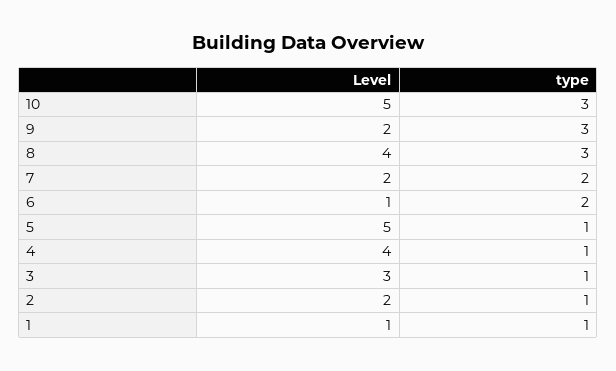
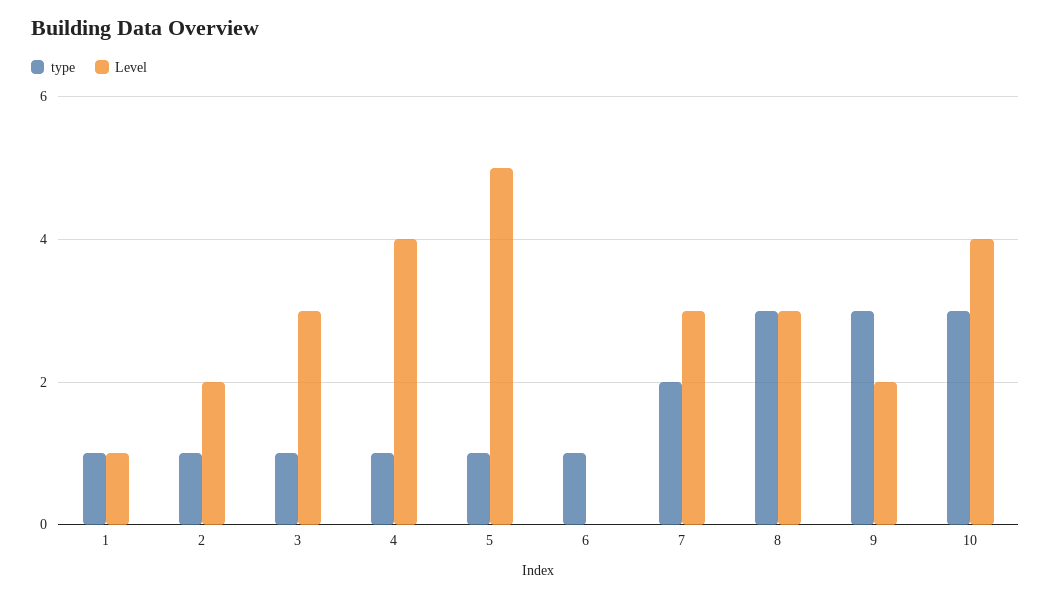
  {
    "Level": {
-     "10": 5,
+     "10": 4,
      "9": 2,
-     "8": 4,
+     "8": 3,
-     "7": 2,
+     "7": 3,
-     "6": 1,
+     "6": 0,
      "5": 5,
      "4": 4,
      "3": 3,
      "2": 2,
      "1": 1
    },
    "type": {
      "10": 3,
      "9": 3,
      "8": 3,
      "7": 2,
-     "6": 2,
+     "6": 1,
      "5": 1,
      "4": 1,
      "3": 1,
      "2": 1,
      "1": 1
    }
  }

